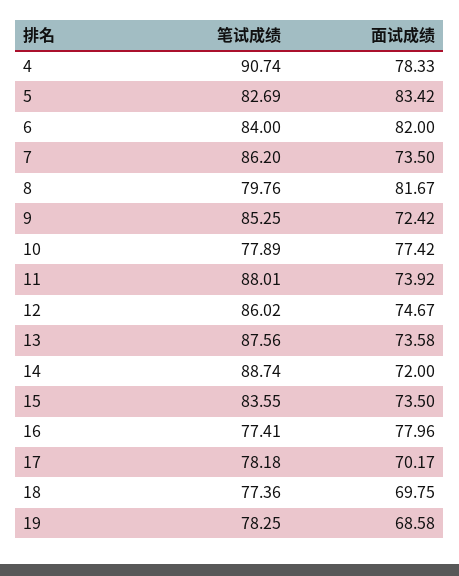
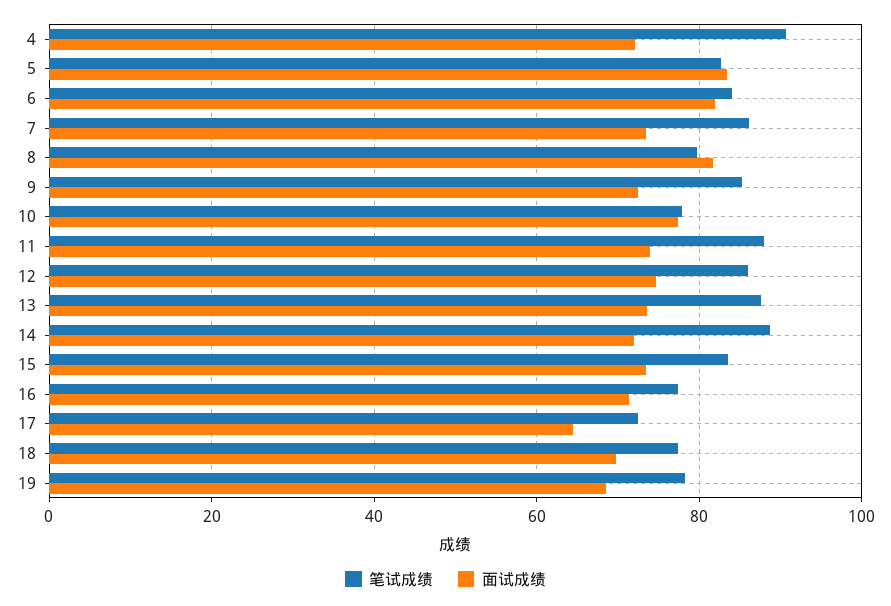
  {
    "笔试成绩": {
      "4": 90.74,
      "5": 82.69,
      "6": 84,
      "7": 86.2,
      "8": 79.76,
      "9": 85.25,
      "10": 77.89,
      "11": 88.01,
      "12": 86.02,
      "13": 87.56,
      "14": 88.74,
      "15": 83.55,
      "16": 77.41,
-     "17": 78.18,
+     "17": 72,
      "18": 77.36,
      "19": 78.25
    },
    "面试成绩": {
-     "4": 78.33,
+     "4": 72,
      "5": 83.42,
      "6": 82,
      "7": 73.5,
      "8": 81.67,
      "9": 72.42,
      "10": 77.42,
      "11": 73.92,
      "12": 74.67,
      "13": 73.58,
      "14": 72,
      "15": 73.5,
-     "16": 77.96,
+     "16": 72,
-     "17": 70.17,
+     "17": 64,
      "18": 69.75,
      "19": 68.58
    }
  }

